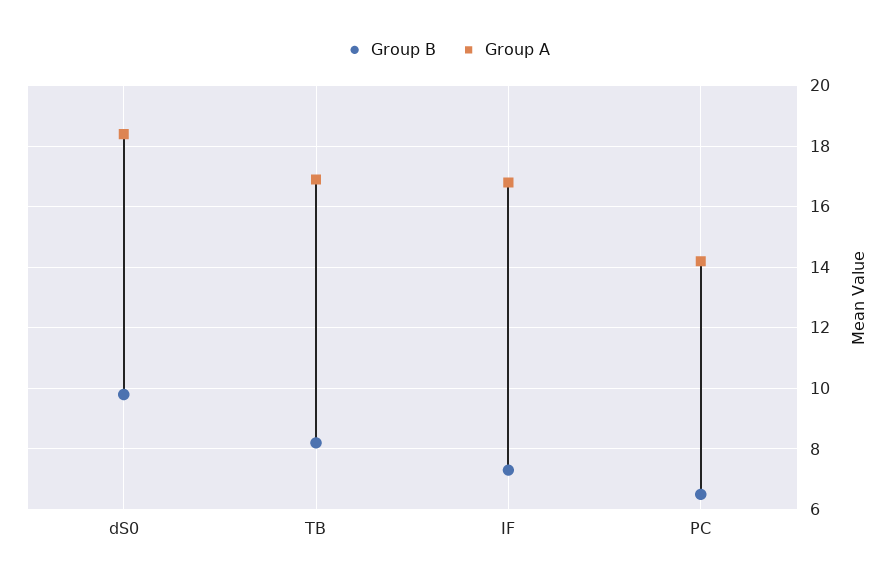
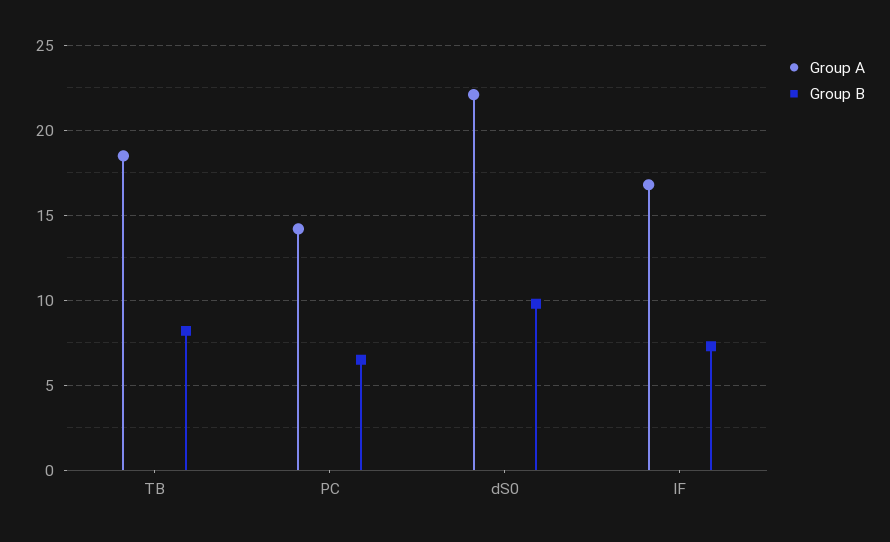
  {
    "Group B": {
      "dS0": 10,
      "TB": 8,
      "IF": 7.5,
      "PC": 6.5
    },
    "Group A": {
-     "dS0": 18.5,
+     "dS0": 22,
-     "TB": 17,
+     "TB": 18.5,
      "IF": 17,
      "PC": 14
    }
  }

